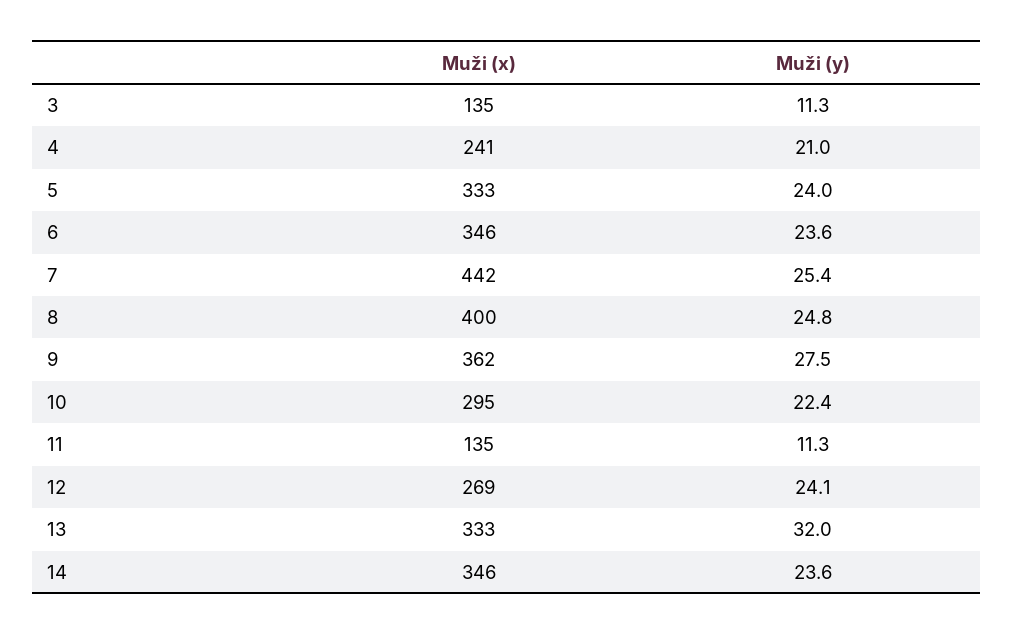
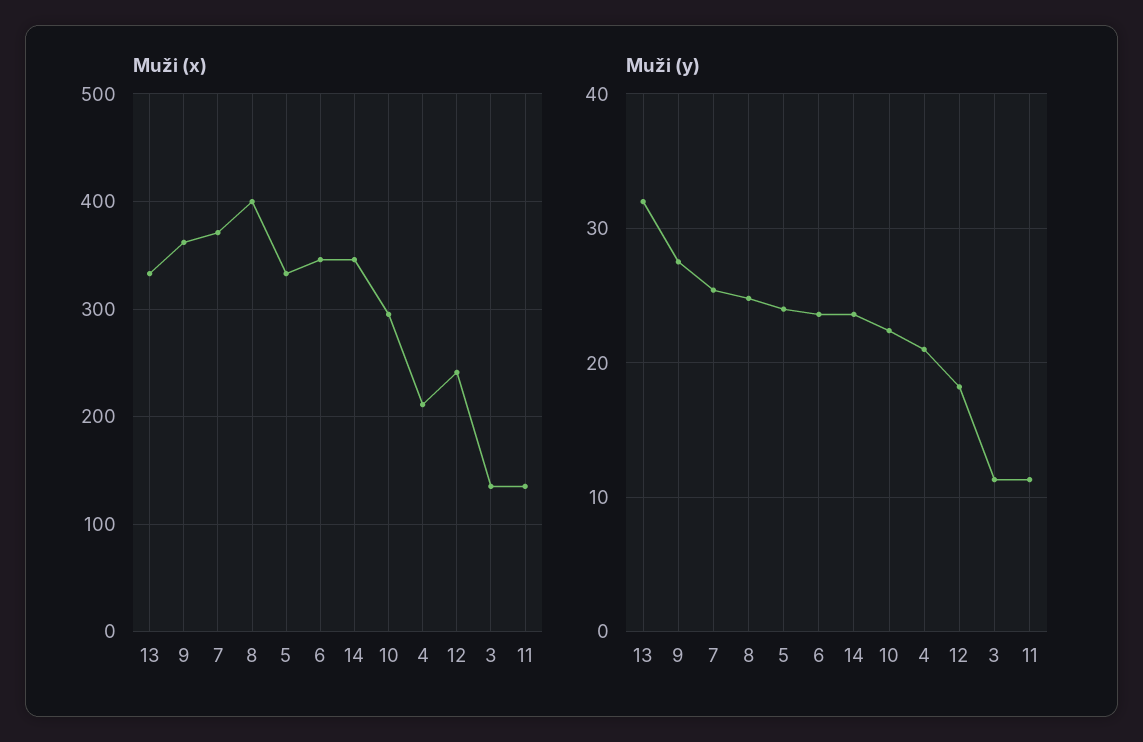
  {
    "Muži (x)": {
      "3": 135,
-     "4": 241,
+     "4": 210,
      "5": 333,
      "6": 346,
-     "7": 442,
+     "7": 370,
      "8": 400,
      "9": 362,
      "10": 295,
      "11": 135,
-     "12": 269,
+     "12": 240,
      "13": 333,
      "14": 346
    },
    "Muži (y)": {
      "3": 11.3,
      "4": 21,
      "5": 24,
      "6": 23.6,
      "7": 25.4,
      "8": 24.8,
      "9": 27.5,
      "10": 22.4,
      "11": 11.3,
-     "12": 24.1,
+     "12": 18,
      "13": 32,
      "14": 23.6
    }
  }

